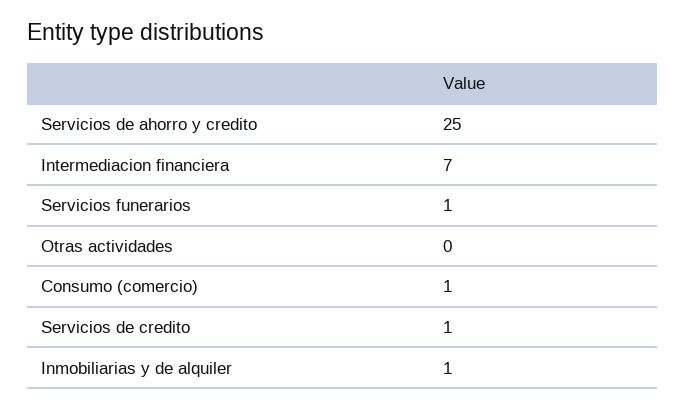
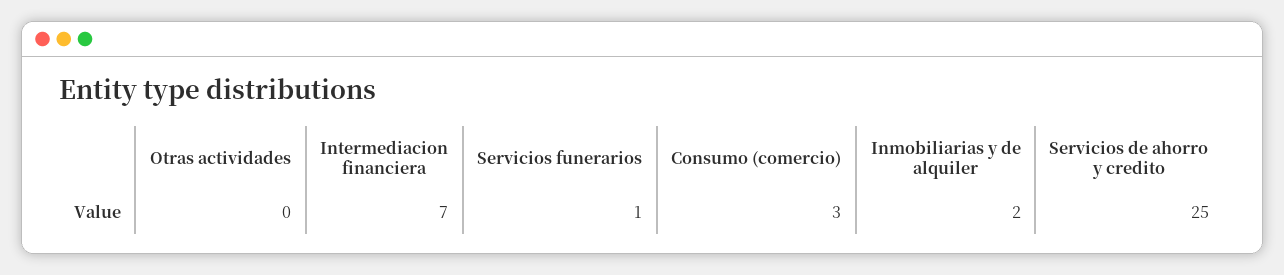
  {
    "Servicios de ahorro y credito": 25,
    "Intermediacion financiera": 7,
    "Servicios funerarios": 1,
    "Otras actividades": 0,
-   "Consumo (comercio)": 1,
+   "Consumo (comercio)": 3,
-   "Servicios de credito": 1,
-   "Inmobiliarias y de alquiler": 1
+   "Inmobiliarias y de alquiler": 2
  }

